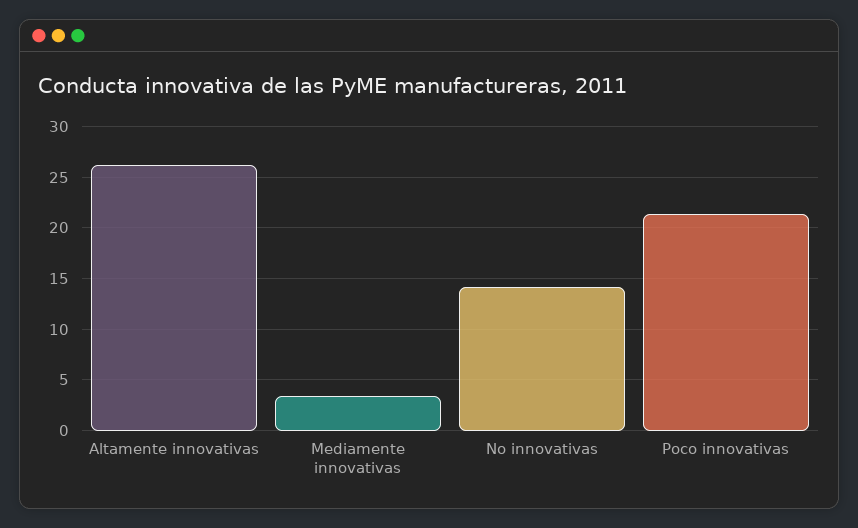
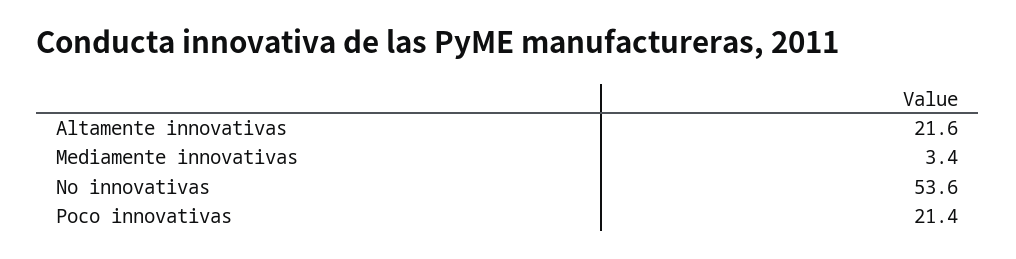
  {
-   "Altamente innovativas": 26,
+   "Altamente innovativas": 21.6,
    "Mediamente innovativas": 3.4,
-   "No innovativas": 14,
+   "No innovativas": 53.6,
    "Poco innovativas": 21.4
  }

